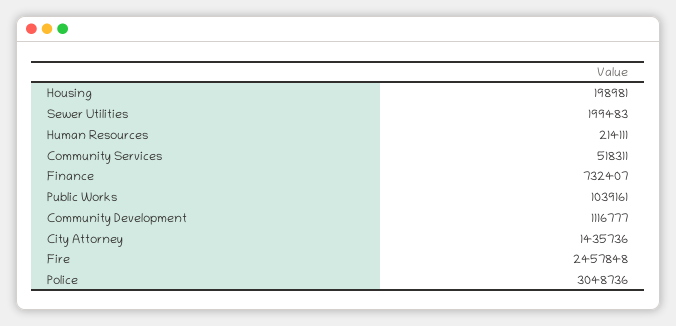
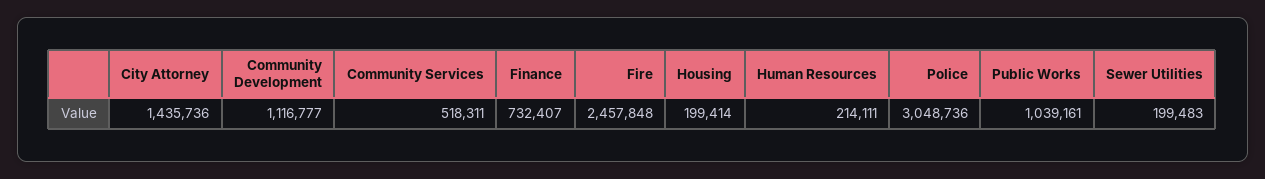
  {
-   "Housing": 198981,
+   "Housing": 199414,
    "Sewer Utilities": 199483,
    "Human Resources": 214111,
    "Community Services": 518311,
    "Finance": 732407,
    "Public Works": 1039161,
    "Community Development": 1116777,
    "City Attorney": 1435736,
    "Fire": 2457848,
    "Police": 3048736
  }

